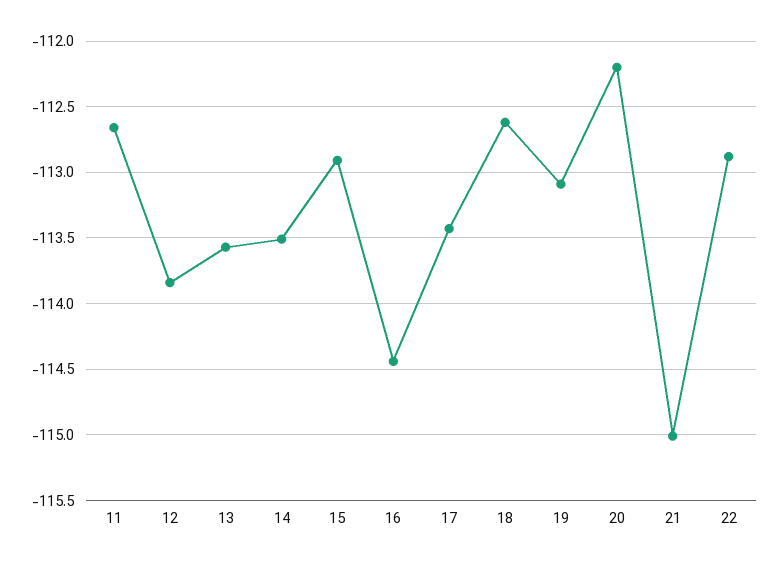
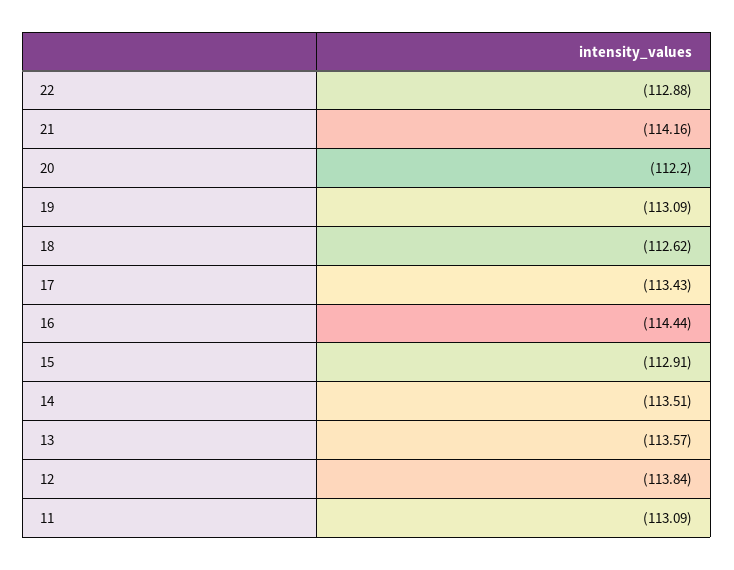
  {
-   "11": -112.65,
+   "11": -113.09,
    "12": -113.84,
    "13": -113.57,
    "14": -113.51,
    "15": -112.91,
    "16": -114.44,
    "17": -113.43,
    "18": -112.62,
    "19": -113.09,
    "20": -112.2,
-   "21": -115,
+   "21": -114.16,
    "22": -112.88
  }

